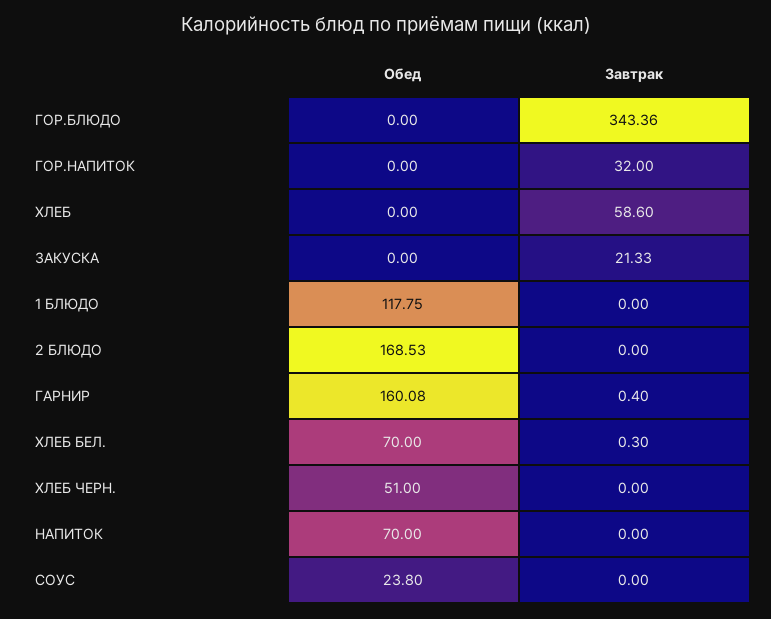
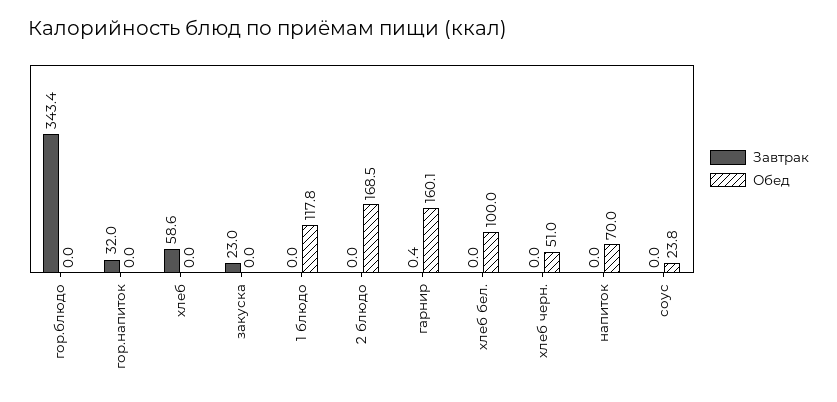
  {
    "Обед": {
      "ГОР.БЛЮДО": 0,
      "ГОР.НАПИТОК": 0,
      "ХЛЕБ": 0,
      "ЗАКУСКА": 0,
      "1 БЛЮДО": 117.75,
      "2 БЛЮДО": 168.53,
      "ГАРНИР": 160.08,
-     "ХЛЕБ БЕЛ.": 70,
+     "ХЛЕБ БЕЛ.": 100,
      "ХЛЕБ ЧЕРН.": 51,
      "НАПИТОК": 70,
      "СОУС": 23.8
    },
    "Завтрак": {
      "ГОР.БЛЮДО": 343.36,
      "ГОР.НАПИТОК": 32,
      "ХЛЕБ": 58.6,
-     "ЗАКУСКА": 21.33,
+     "ЗАКУСКА": 23,
      "1 БЛЮДО": 0,
      "2 БЛЮДО": 0,
      "ГАРНИР": 0.4,
-     "ХЛЕБ БЕЛ.": 0.3,
+     "ХЛЕБ БЕЛ.": 0,
      "ХЛЕБ ЧЕРН.": 0,
      "НАПИТОК": 0,
      "СОУС": 0
    }
  }

